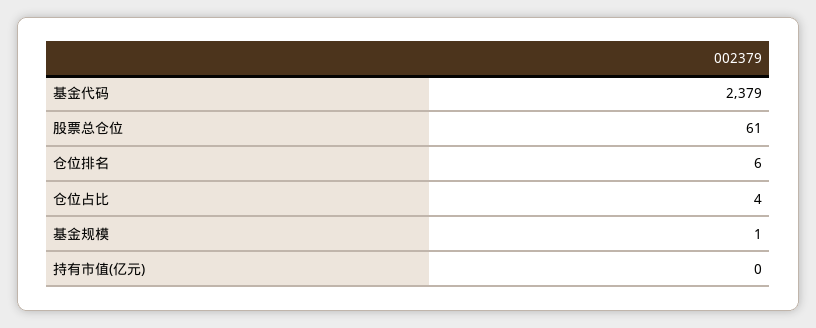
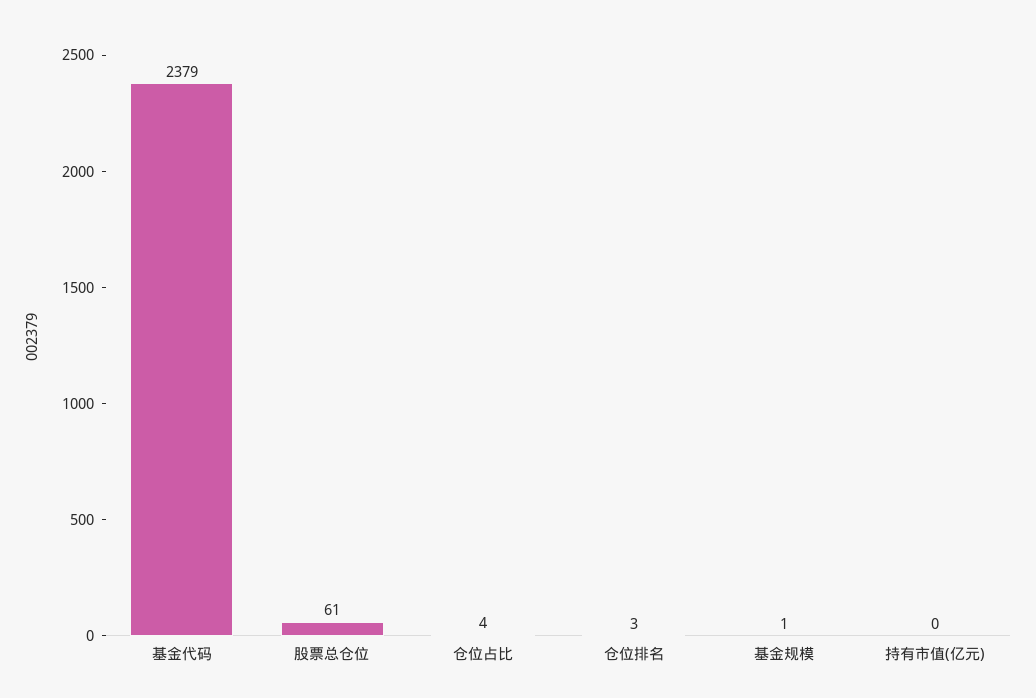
  {
    "基金代码": 2379,
    "股票总仓位": 61,
-   "仓位排名": 6,
+   "仓位排名": 3,
    "仓位占比": 4,
    "基金规模": 1,
    "持有市值(亿元)": 0
  }

